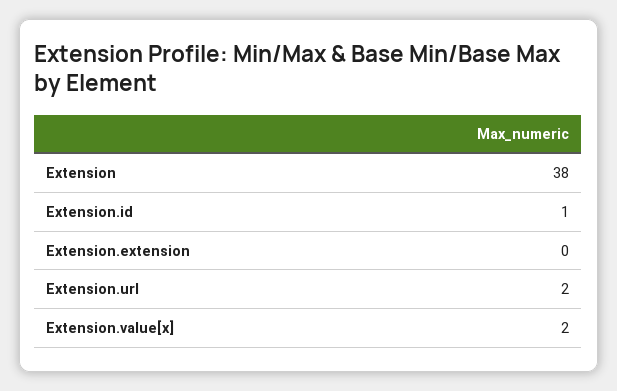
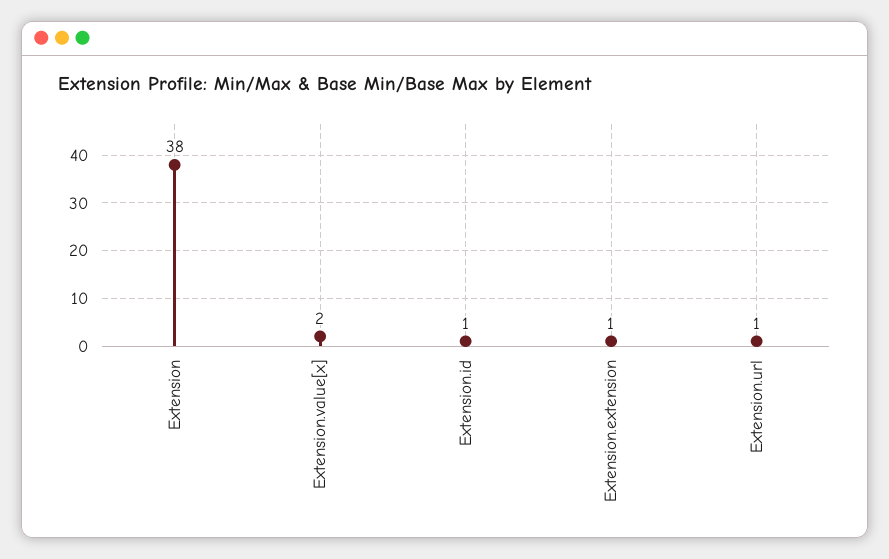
  {
    "Extension": 38,
    "Extension.id": 1,
-   "Extension.extension": 0,
+   "Extension.extension": 1,
-   "Extension.url": 2,
+   "Extension.url": 1,
    "Extension.value[x]": 2
  }

